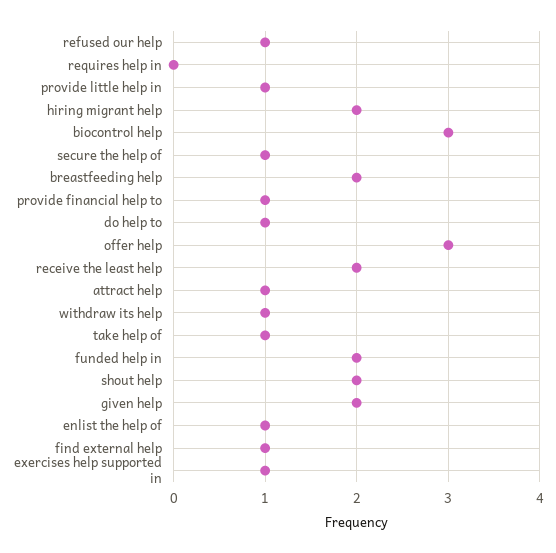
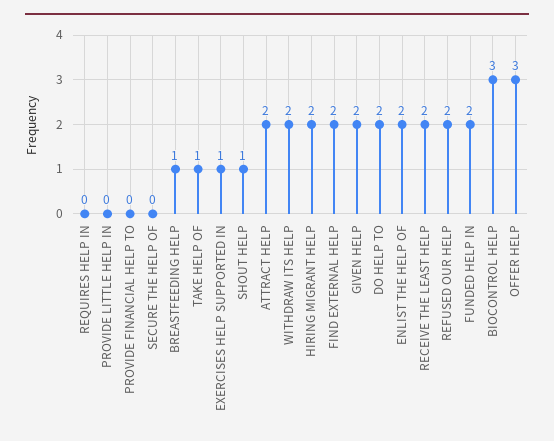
  {
-   "refused our help": 1,
+   "refused our help": 2,
    "requires help in": 0,
-   "provide little help in": 1,
+   "provide little help in": 0,
    "hiring migrant help": 2,
    "biocontrol help": 3,
-   "secure the help of": 1,
+   "secure the help of": 0,
-   "breastfeeding help": 2,
+   "breastfeeding help": 1,
-   "provide financial help to": 1,
+   "provide financial help to": 0,
-   "do help to": 1,
+   "do help to": 2,
    "offer help": 3,
    "receive the least help": 2,
-   "attract help": 1,
+   "attract help": 2,
-   "withdraw its help": 1,
+   "withdraw its help": 2,
    "take help of": 1,
    "funded help in": 2,
-   "shout help": 2,
+   "shout help": 1,
    "given help": 2,
-   "enlist the help of": 1,
+   "enlist the help of": 2,
-   "find external help": 1,
+   "find external help": 2,
    "exercises help supported in": 1
  }

